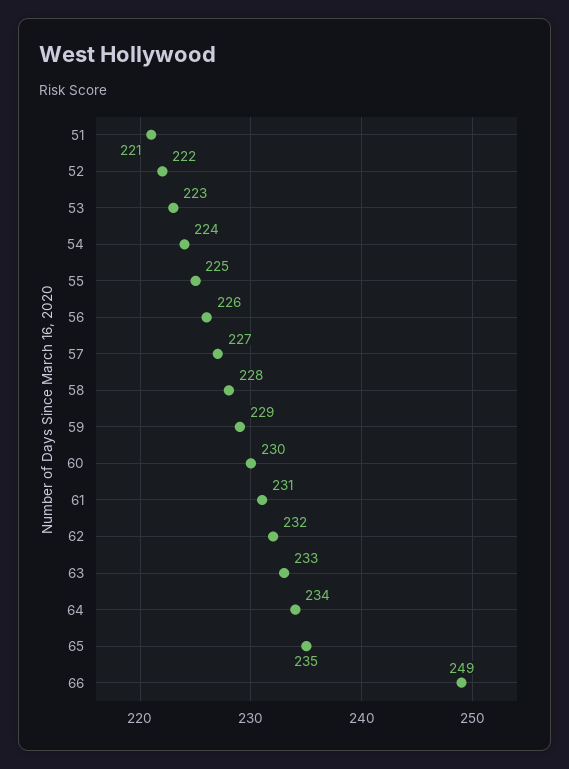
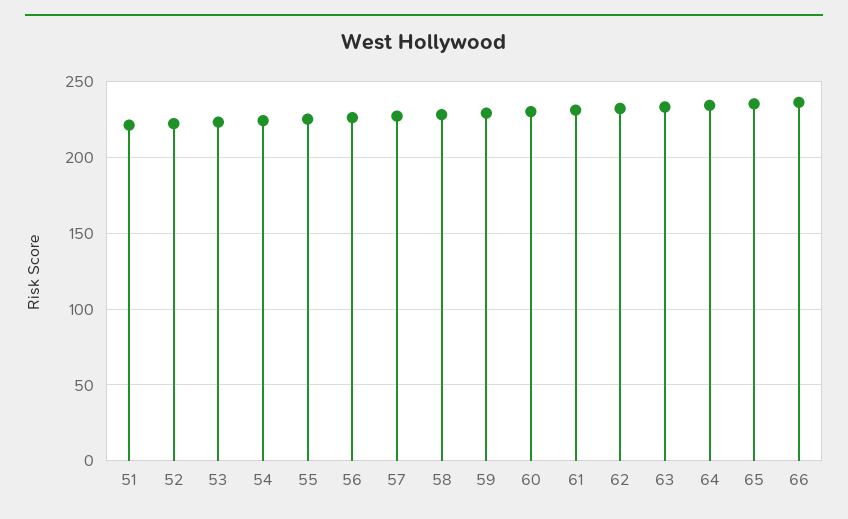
  {
    "51": 221,
    "52": 222,
    "53": 223,
    "54": 224,
    "55": 225,
    "56": 226,
    "57": 227,
    "58": 228,
    "59": 229,
    "60": 230,
    "61": 231,
    "62": 232,
    "63": 233,
    "64": 234,
    "65": 235,
-   "66": 249
+   "66": 235
  }

